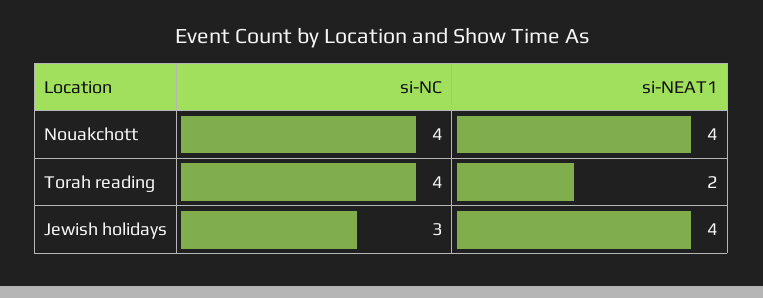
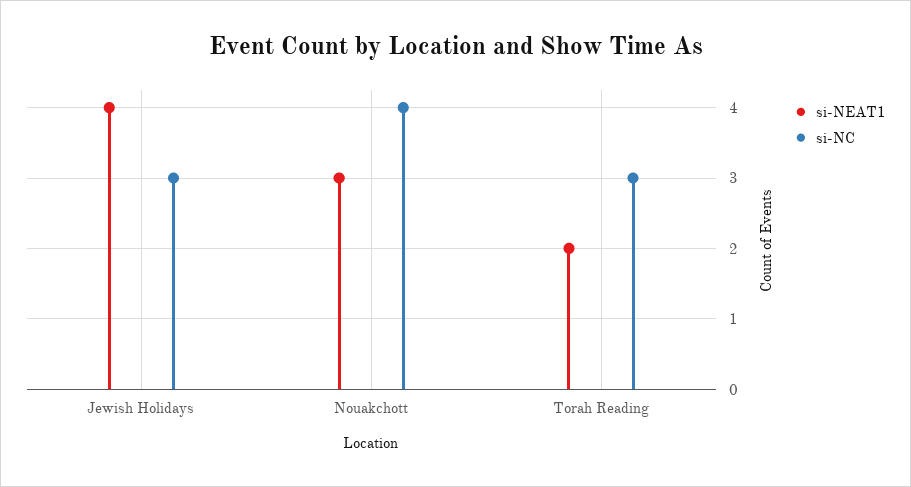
  {
    "si-NC": {
      "Nouakchott": 4,
-     "Torah reading": 4,
+     "Torah reading": 3,
      "Jewish holidays": 3
    },
    "si-NEAT1": {
-     "Nouakchott": 4,
+     "Nouakchott": 3,
      "Torah reading": 2,
      "Jewish holidays": 4
    }
  }

